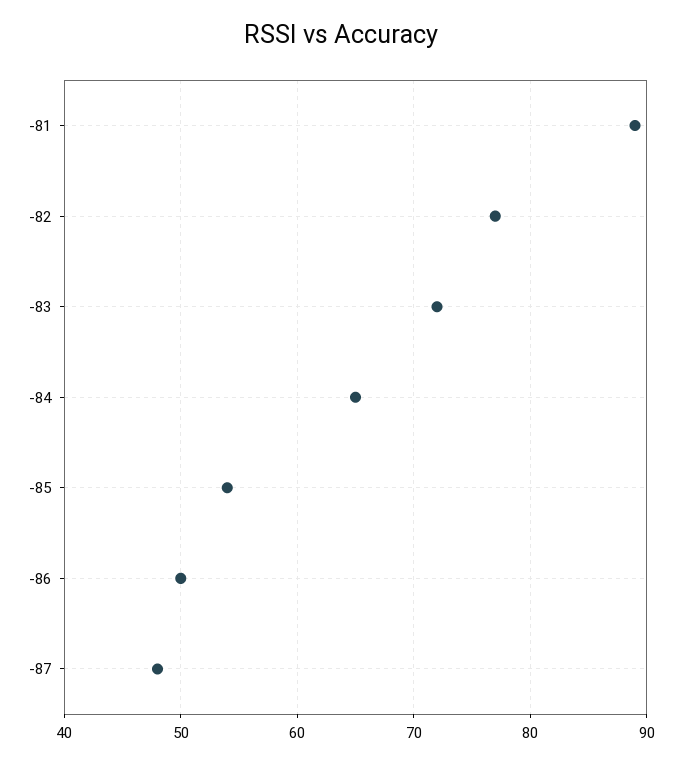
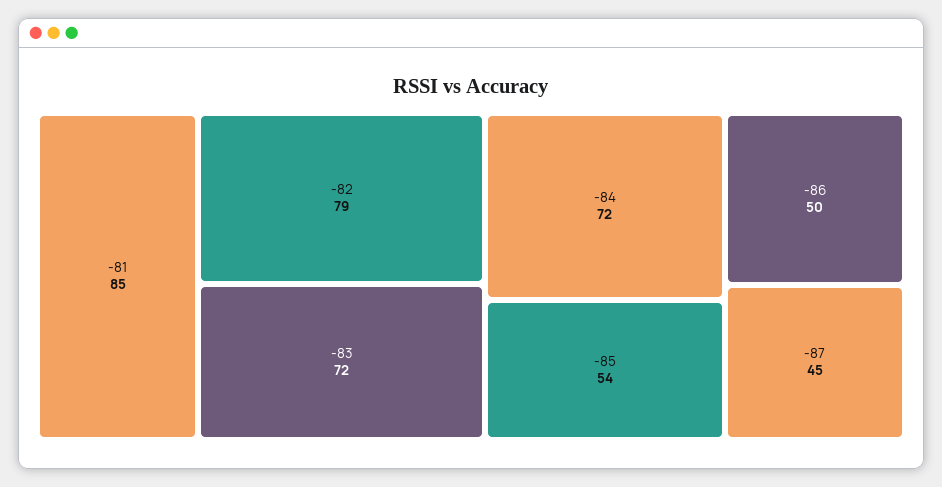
  {
-   "-81": 89,
+   "-81": 85,
-   "-82": 77,
+   "-82": 79,
    "-83": 72,
-   "-84": 65,
+   "-84": 72,
    "-85": 54,
    "-86": 50,
-   "-87": 48
+   "-87": 45
  }

